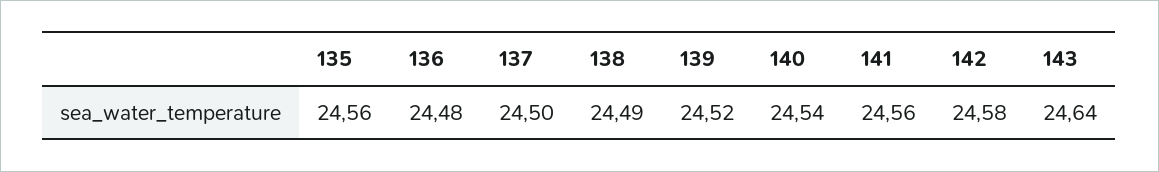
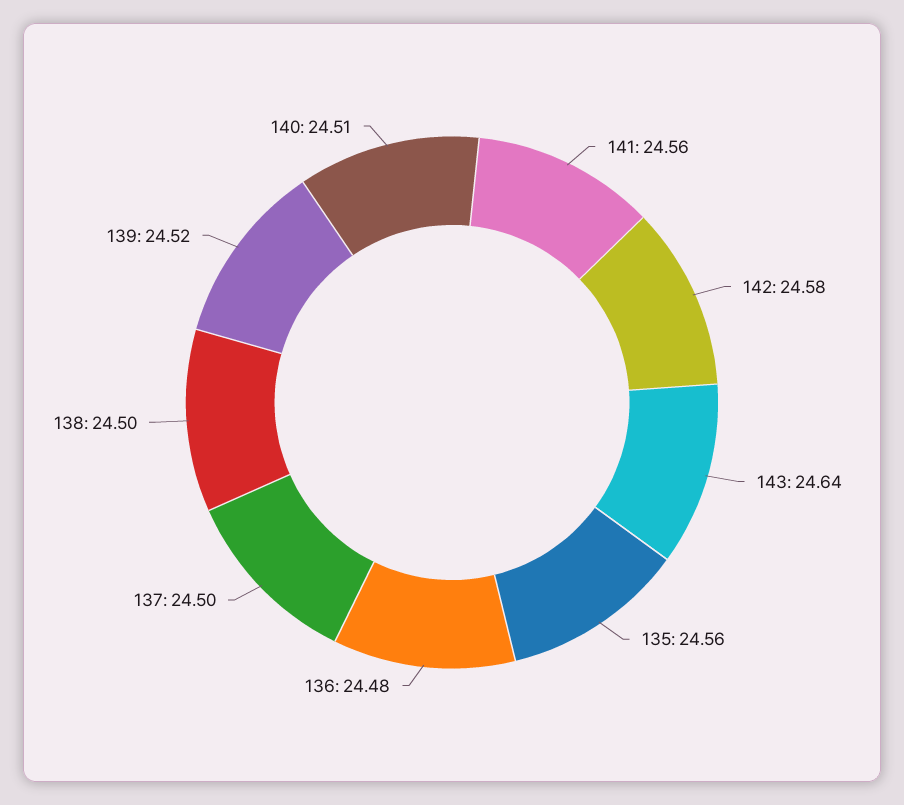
  {
    "135": 24.56,
    "136": 24.48,
    "137": 24.5,
-   "138": 24.49,
+   "138": 24.5,
    "139": 24.52,
-   "140": 24.54,
+   "140": 24.51,
    "141": 24.56,
    "142": 24.58,
    "143": 24.64
  }

